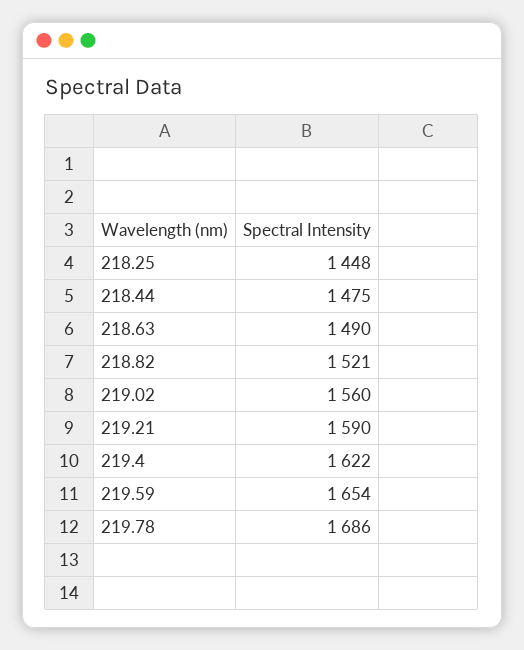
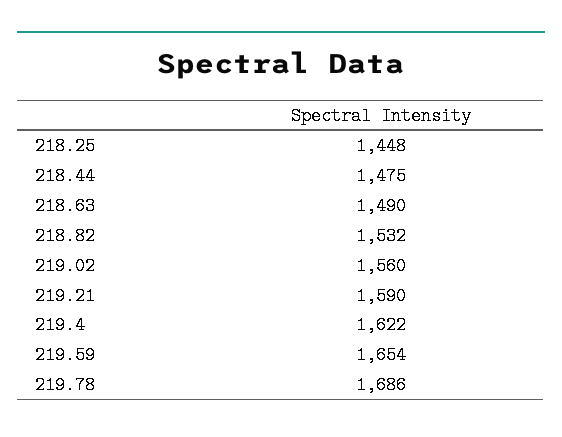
  {
    "218.25": 1448,
    "218.44": 1475,
    "218.63": 1490,
-   "218.82": 1521,
+   "218.82": 1532,
    "219.02": 1560,
    "219.21": 1590,
    "219.4": 1622,
    "219.59": 1654,
    "219.78": 1686
  }

